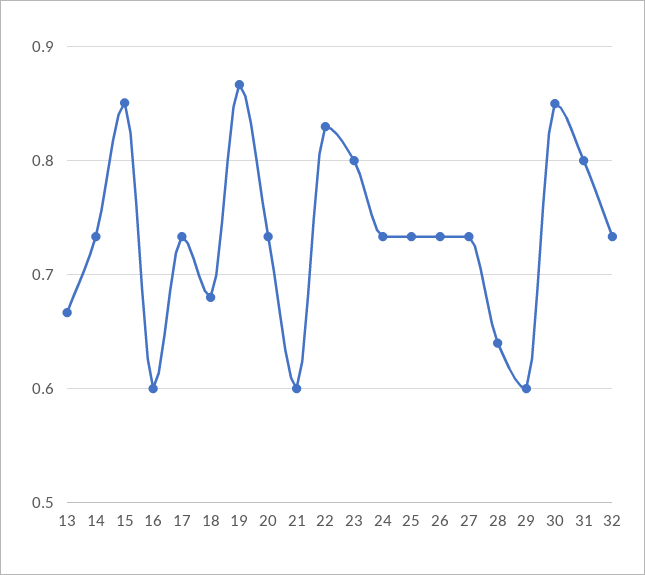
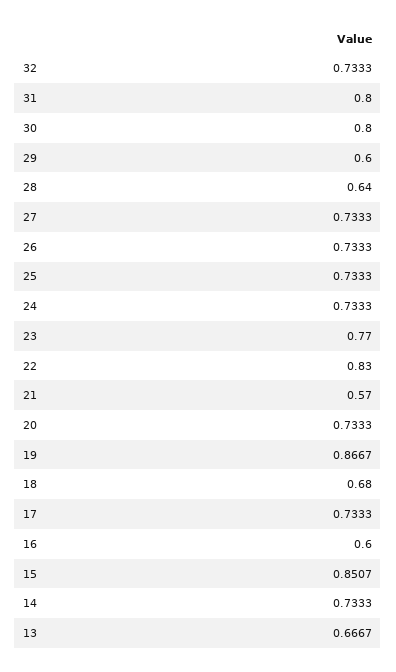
  {
    "13": 0.6667,
    "14": 0.7333,
    "15": 0.8507,
    "16": 0.6,
    "17": 0.7333,
    "18": 0.68,
    "19": 0.8667,
    "20": 0.7333,
-   "21": 0.6,
+   "21": 0.57,
    "22": 0.83,
-   "23": 0.8,
+   "23": 0.77,
    "24": 0.7333,
    "25": 0.7333,
    "26": 0.7333,
    "27": 0.7333,
    "28": 0.64,
    "29": 0.6,
-   "30": 0.85,
+   "30": 0.8,
    "31": 0.8,
    "32": 0.7333
  }

